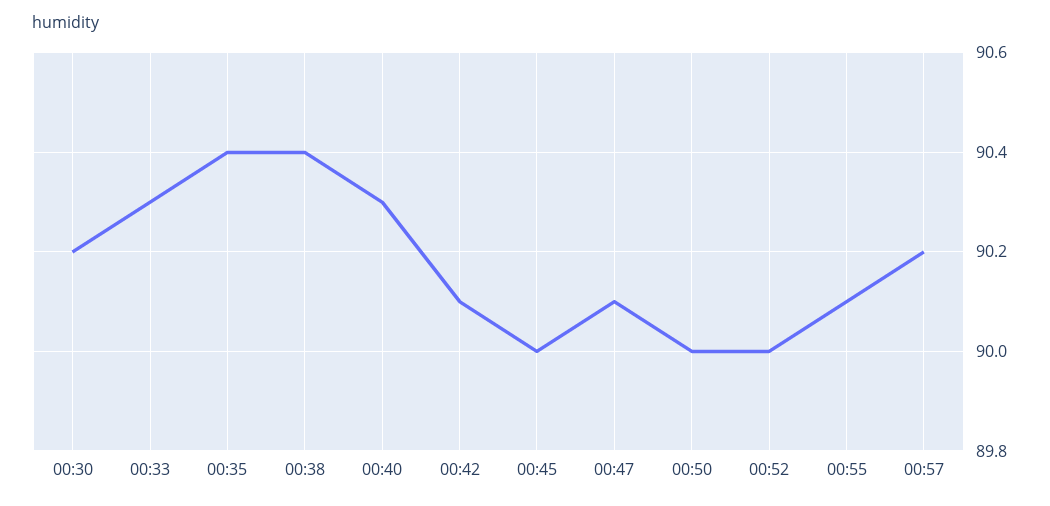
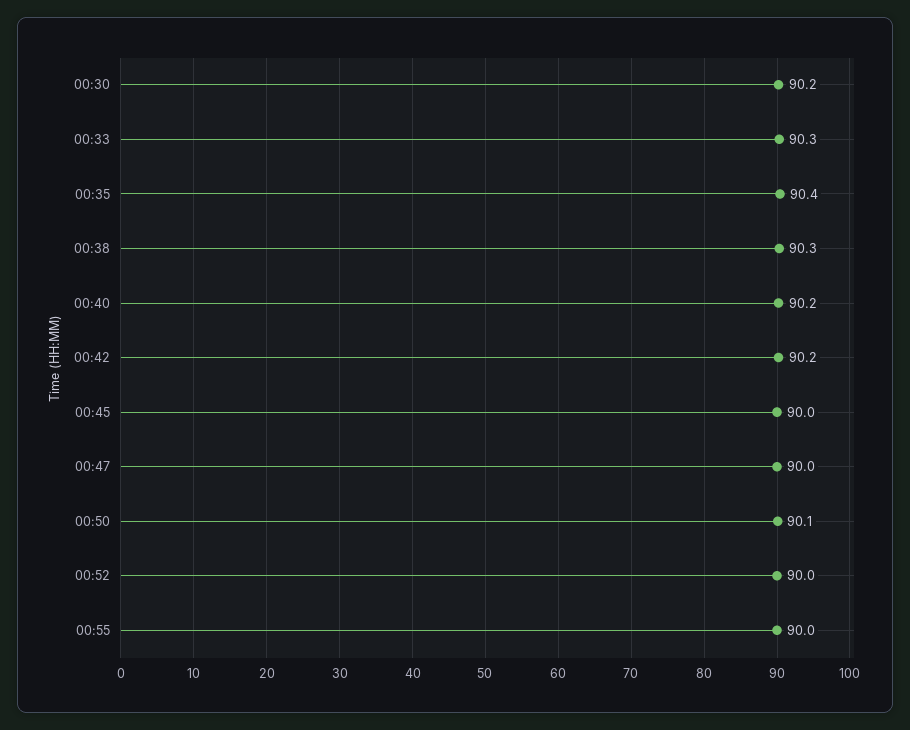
  {
    "00:30": 90.2,
    "00:33": 90.3,
    "00:35": 90.4,
-   "00:38": 90.4,
+   "00:38": 90.3,
-   "00:40": 90.3,
+   "00:40": 90.2,
-   "00:42": 90.1,
+   "00:42": 90.2,
    "00:45": 90,
-   "00:47": 90.1,
+   "00:47": 90,
-   "00:50": 90,
+   "00:50": 90.1,
    "00:52": 90,
-   "00:55": 90.1,
+   "00:55": 90
-   "00:57": 90.2
  }

